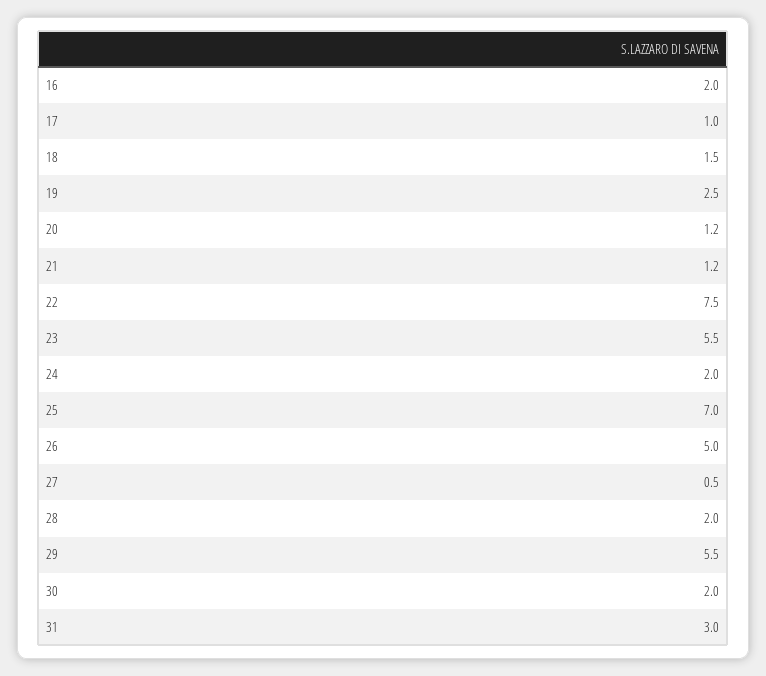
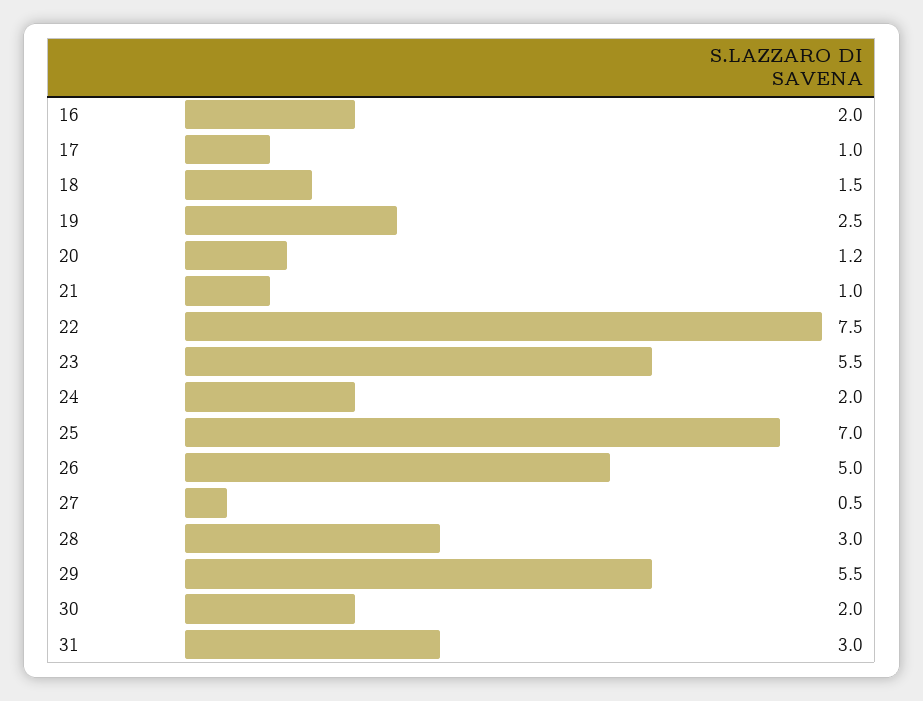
  {
    "16": 2,
    "17": 1,
    "18": 1.5,
    "19": 2.5,
    "20": 1.2,
-   "21": 1.2,
+   "21": 1,
    "22": 7.5,
    "23": 5.5,
    "24": 2,
    "25": 7,
    "26": 5,
    "27": 0.5,
-   "28": 2,
+   "28": 3,
    "29": 5.5,
    "30": 2,
    "31": 3
  }

